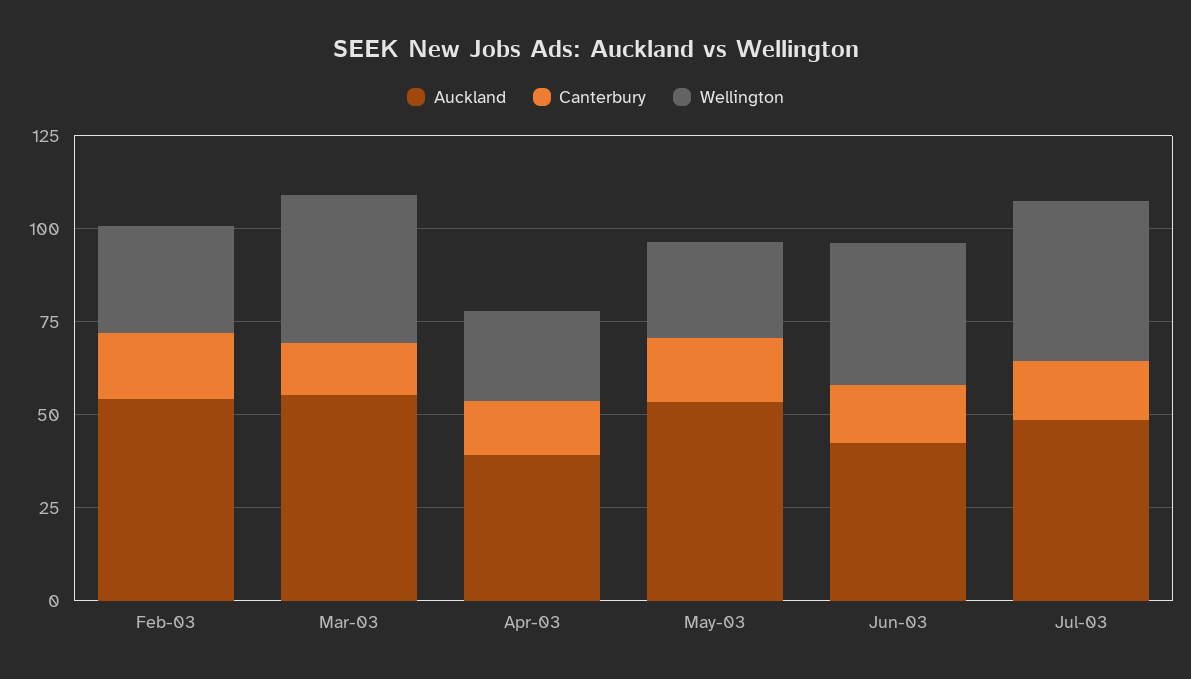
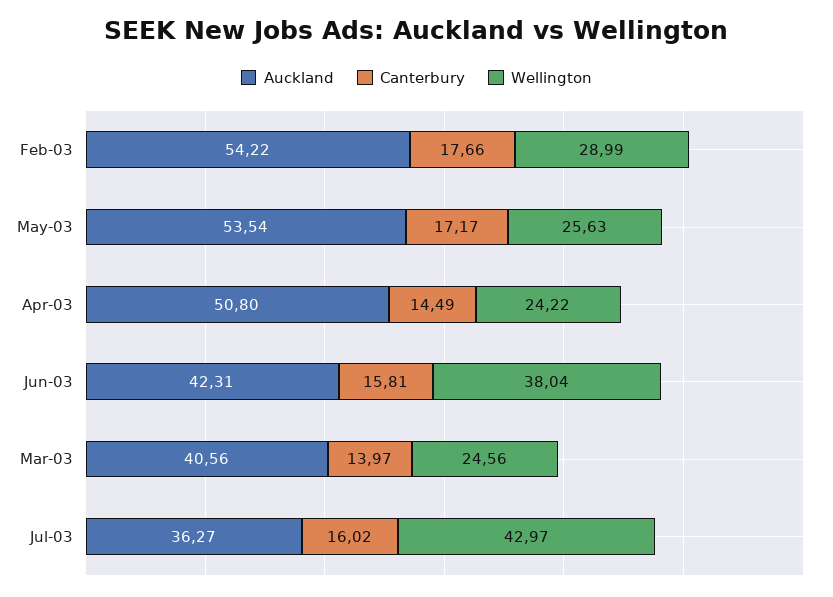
  {
    "Auckland": {
      "Feb-03": 54.22,
-     "Mar-03": 55,
+     "Mar-03": 40.56,
-     "Apr-03": 40,
+     "Apr-03": 50.8,
      "May-03": 53.54,
      "Jun-03": 42.31,
-     "Jul-03": 50
+     "Jul-03": 36.27
    },
    "Canterbury": {
      "Feb-03": 17.66,
      "Mar-03": 13.97,
      "Apr-03": 14.49,
      "May-03": 17.17,
      "Jun-03": 15.81,
      "Jul-03": 16.02
    },
    "Wellington": {
      "Feb-03": 28.99,
-     "Mar-03": 40,
+     "Mar-03": 24.56,
      "Apr-03": 24.22,
      "May-03": 25.63,
      "Jun-03": 38.04,
      "Jul-03": 42.97
    }
  }

